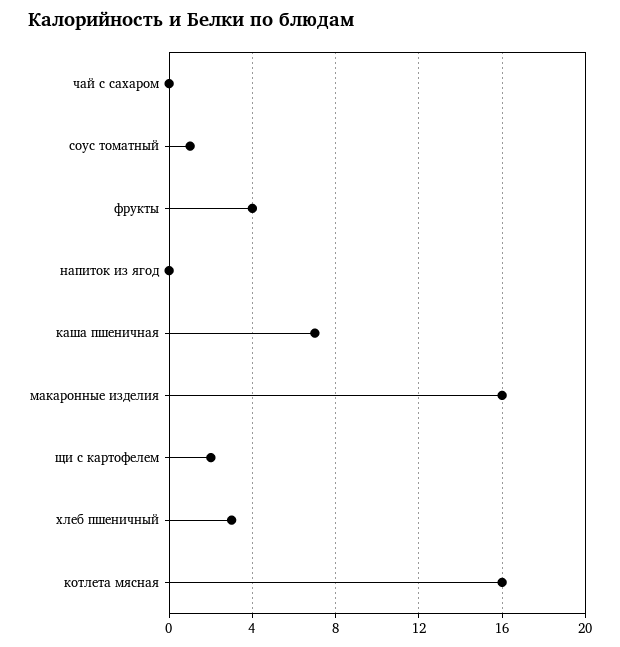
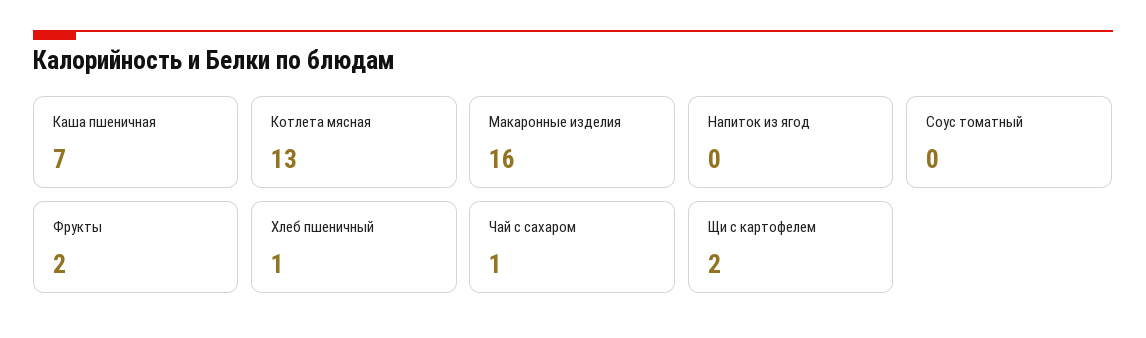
  {
-   "чай с сахаром": 0,
+   "чай с сахаром": 1,
-   "соус томатный": 1,
+   "соус томатный": 0,
-   "фрукты": 4,
+   "фрукты": 2,
    "напиток из ягод": 0,
    "каша пшеничная": 7,
    "макаронные изделия": 16,
    "щи с картофелем": 2,
-   "хлеб пшеничный": 3,
+   "хлеб пшеничный": 1,
-   "котлета мясная": 16
+   "котлета мясная": 13
  }

